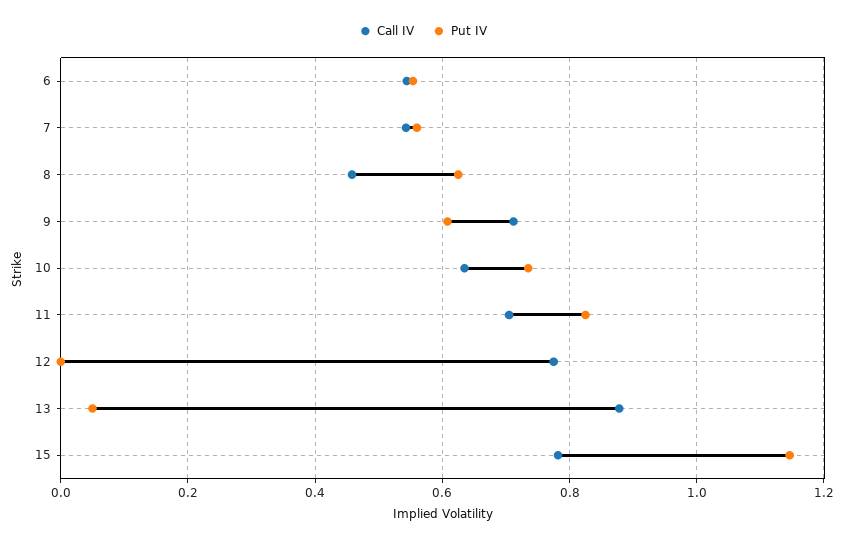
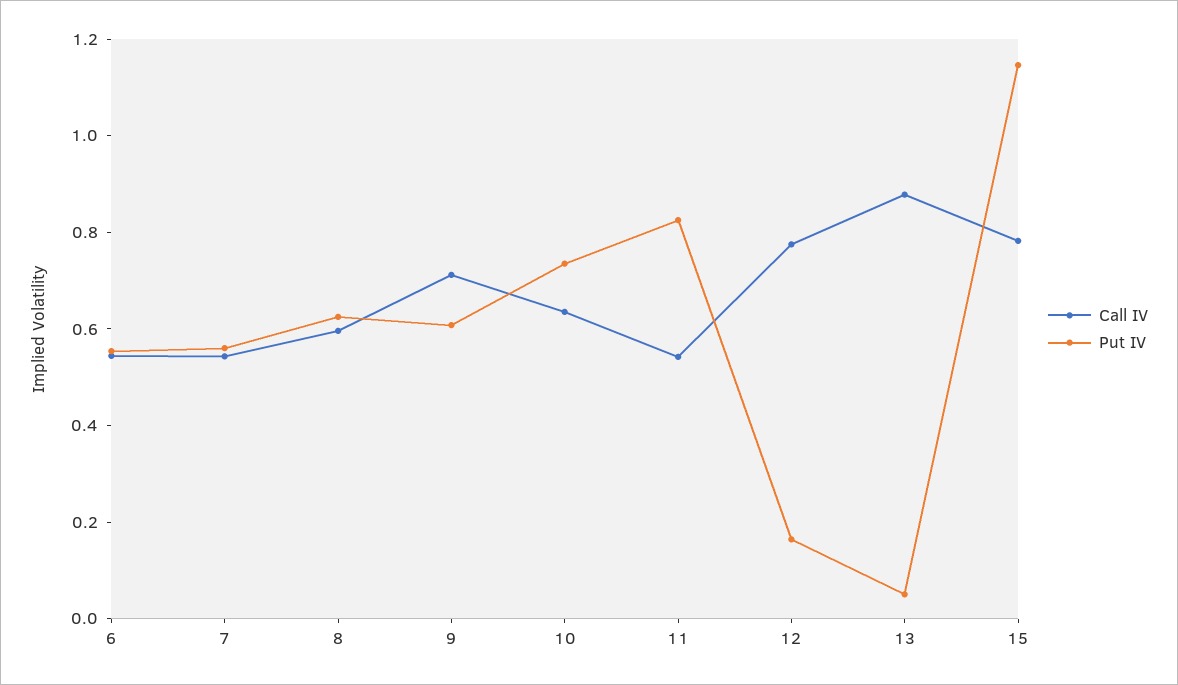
  {
    "Call IV": {
      "6": 0.54,
      "7": 0.54,
-     "8": 0.46,
+     "8": 0.6,
      "9": 0.72,
      "10": 0.64,
-     "11": 0.7,
+     "11": 0.55,
      "12": 0.78,
      "13": 0.88,
      "15": 0.78
    },
    "Put IV": {
      "6": 0.56,
      "7": 0.56,
      "8": 0.62,
      "9": 0.6,
      "10": 0.74,
      "11": 0.82,
-     "12": 0,
+     "12": 0.15,
      "13": 0.06,
      "15": 1.14
    }
  }

